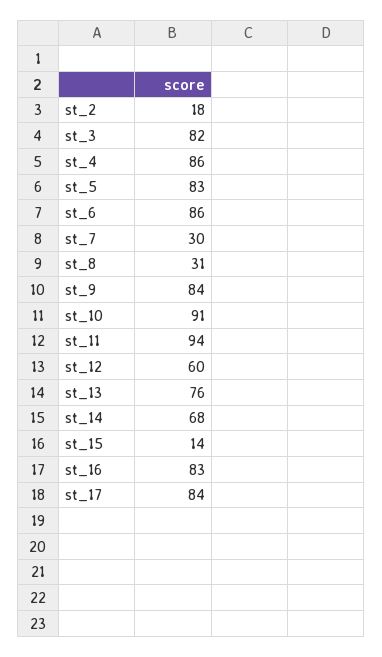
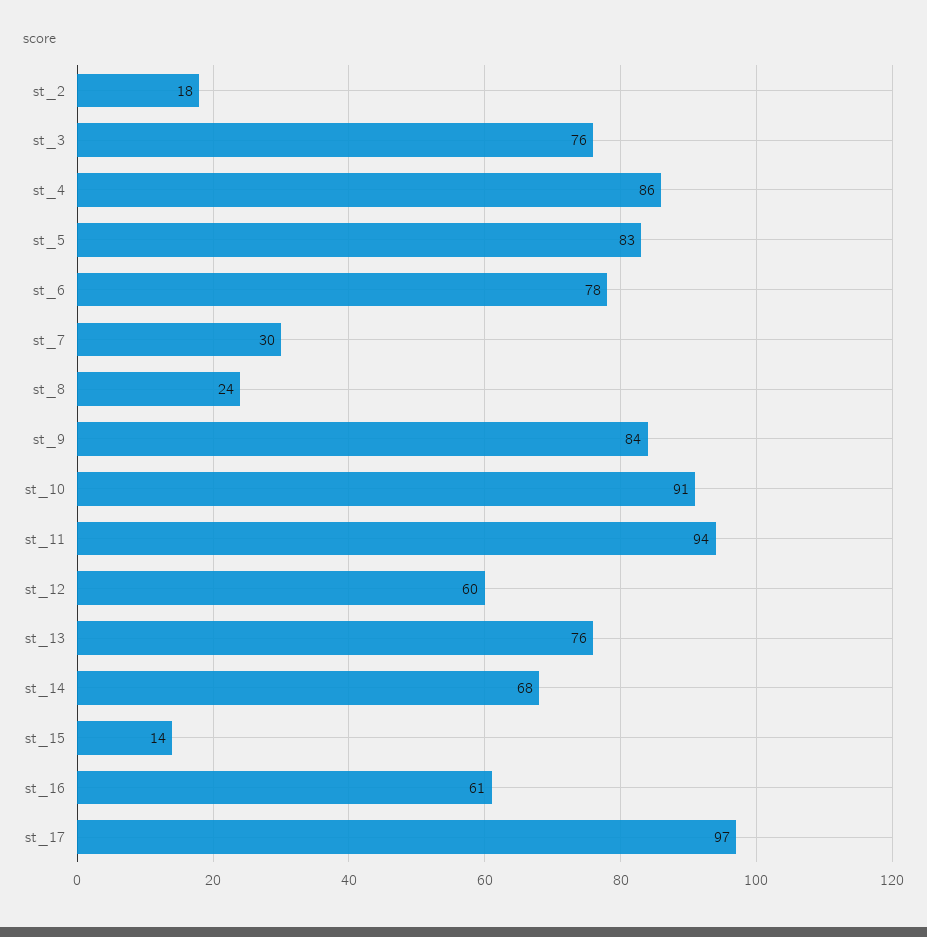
  {
    "st_2": 18,
-   "st_3": 82,
+   "st_3": 76,
    "st_4": 86,
    "st_5": 83,
-   "st_6": 86,
+   "st_6": 78,
    "st_7": 30,
-   "st_8": 31,
+   "st_8": 24,
    "st_9": 84,
    "st_10": 91,
    "st_11": 94,
    "st_12": 60,
    "st_13": 76,
    "st_14": 68,
    "st_15": 14,
-   "st_16": 83,
+   "st_16": 61,
-   "st_17": 84
+   "st_17": 97
  }

